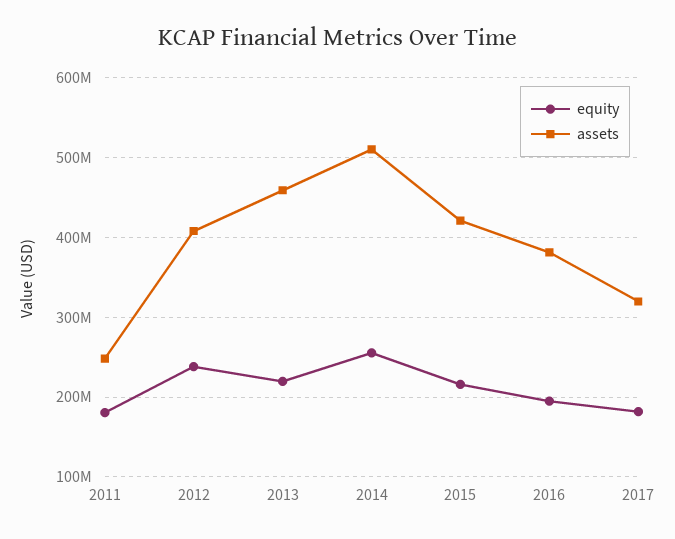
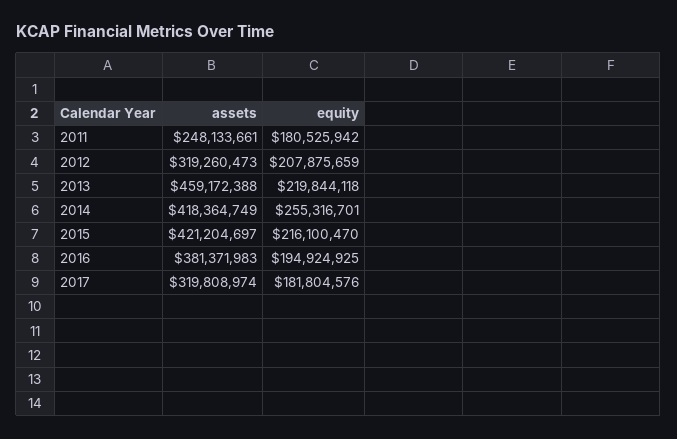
  {
    "equity": {
      "2011": 180525942,
-     "2012": 240000000,
+     "2012": 207875659,
      "2013": 219844118,
      "2014": 255316701,
      "2015": 216100470,
      "2016": 194924925,
      "2017": 181804576
    },
    "assets": {
      "2011": 248133661,
-     "2012": 410000000,
+     "2012": 319260473,
      "2013": 459172388,
-     "2014": 510000000,
+     "2014": 418364749,
      "2015": 421204697,
      "2016": 381371983,
      "2017": 319808974
    }
  }

